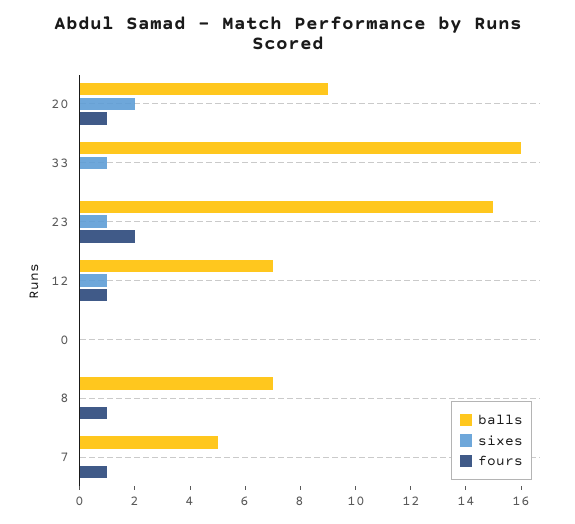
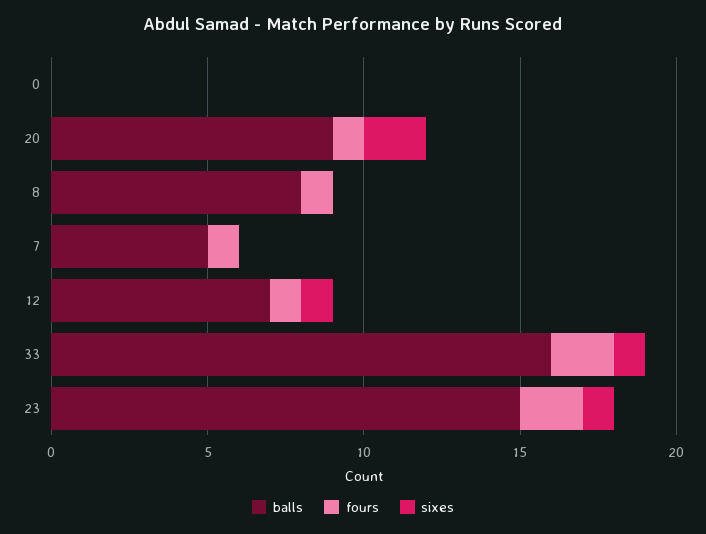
  {
    "balls": {
      "20": 9,
      "33": 16,
      "23": 15,
      "12": 7,
      "0": 0,
-     "8": 7,
+     "8": 8,
      "7": 5
    },
    "sixes": {
      "20": 2,
      "33": 1,
      "23": 1,
      "12": 1,
      "0": 0,
      "8": 0,
      "7": 0
    },
    "fours": {
      "20": 1,
-     "33": 0,
+     "33": 2,
      "23": 2,
      "12": 1,
      "0": 0,
      "8": 1,
      "7": 1
    }
  }

